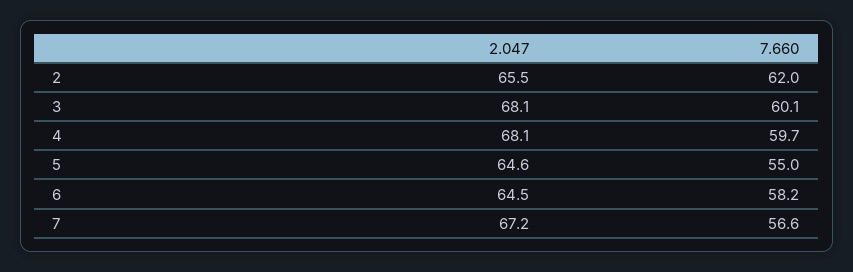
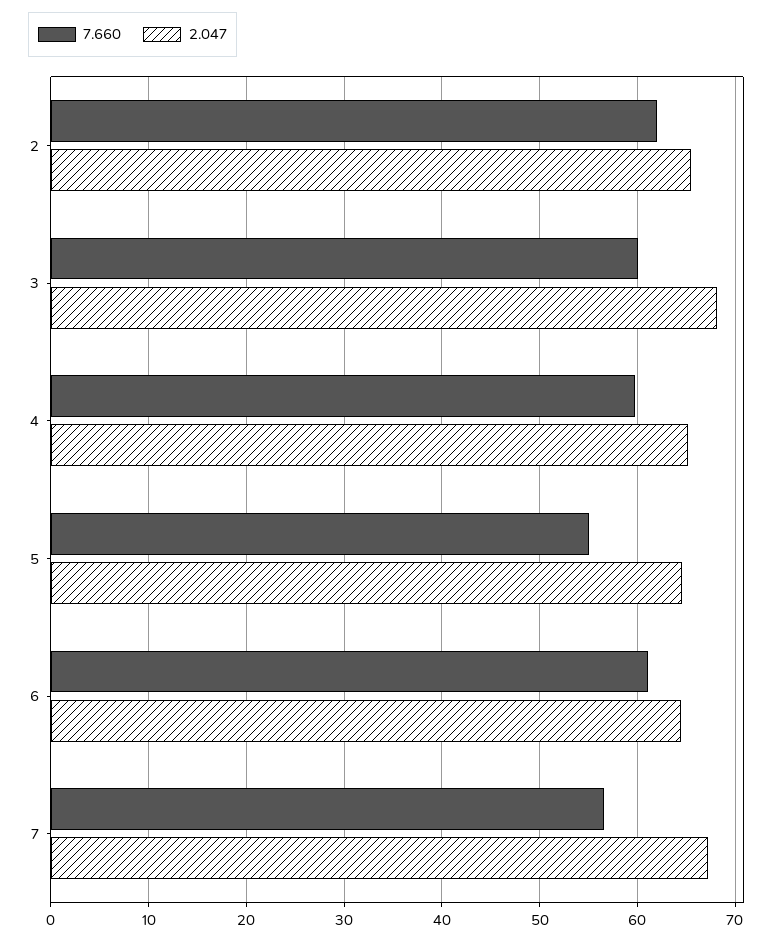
  {
    "2.047": {
      "2": 65.5,
      "3": 68.1,
-     "4": 68.1,
+     "4": 65,
      "5": 64.6,
      "6": 64.5,
      "7": 67.2
    },
    "7.660": {
      "2": 62,
      "3": 60.1,
      "4": 59.7,
      "5": 55,
-     "6": 58.2,
+     "6": 61,
      "7": 56.6
    }
  }

